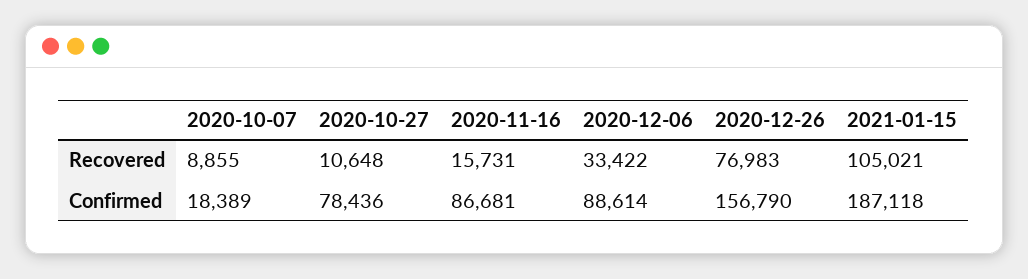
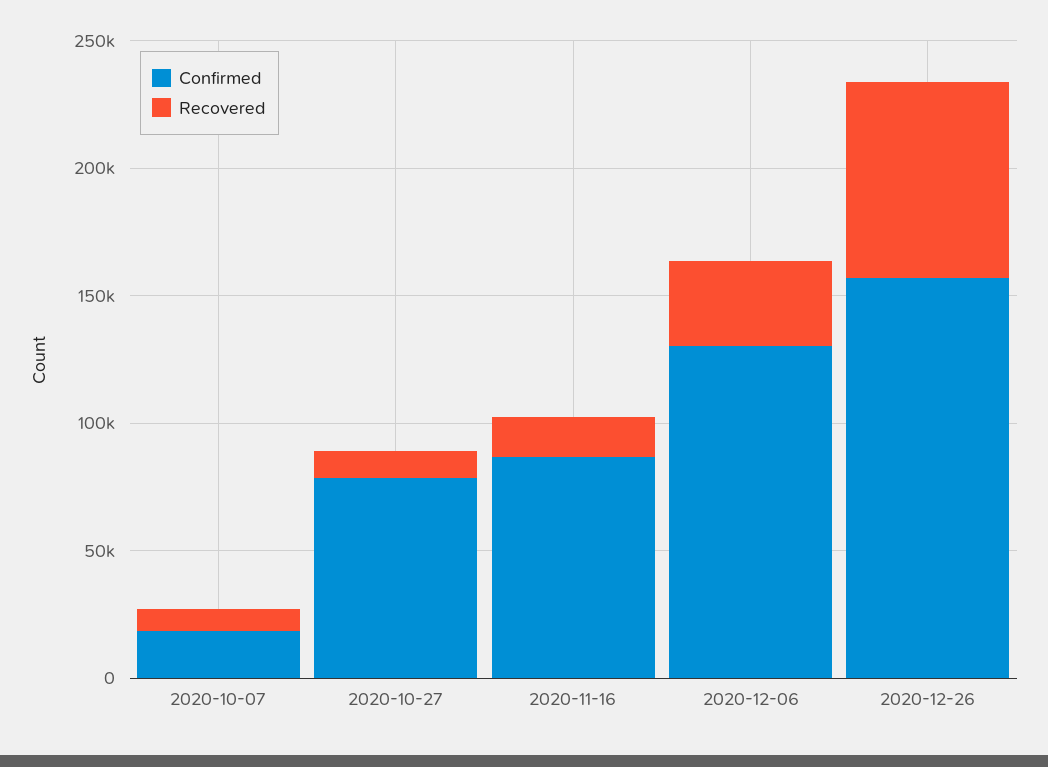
  {
    "Recovered": {
      "2020-10-07": 8855,
      "2020-10-27": 10648,
      "2020-11-16": 15731,
      "2020-12-06": 33422,
-     "2020-12-26": 76983,
+     "2020-12-26": 76983
-     "2021-01-15": 105021
    },
    "Confirmed": {
      "2020-10-07": 18389,
      "2020-10-27": 78436,
      "2020-11-16": 86681,
-     "2020-12-06": 88614,
+     "2020-12-06": 130000,
-     "2020-12-26": 156790,
+     "2020-12-26": 156790
-     "2021-01-15": 187118
    }
  }

